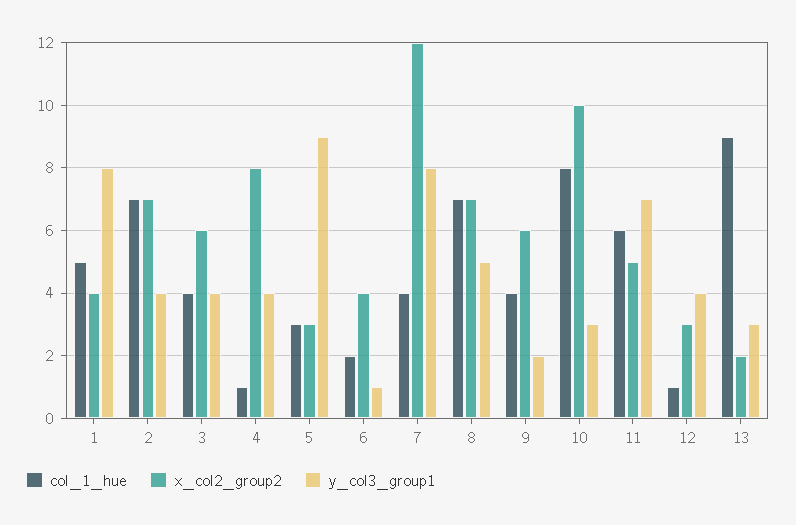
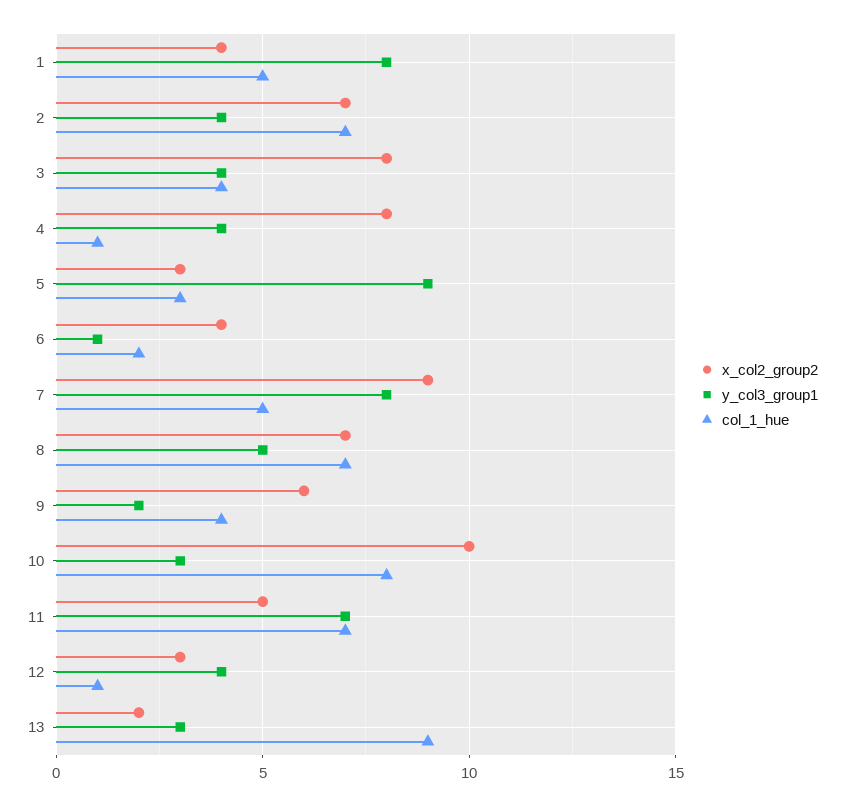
  {
    "col_1_hue": {
      "1": 5,
      "2": 7,
      "3": 4,
      "4": 1,
      "5": 3,
      "6": 2,
-     "7": 4,
+     "7": 5,
      "8": 7,
      "9": 4,
      "10": 8,
-     "11": 6,
+     "11": 7,
      "12": 1,
      "13": 9
    },
    "x_col2_group2": {
      "1": 4,
      "2": 7,
-     "3": 6,
+     "3": 8,
      "4": 8,
      "5": 3,
      "6": 4,
-     "7": 12,
+     "7": 9,
      "8": 7,
      "9": 6,
      "10": 10,
      "11": 5,
      "12": 3,
      "13": 2
    },
    "y_col3_group1": {
      "1": 8,
      "2": 4,
      "3": 4,
      "4": 4,
      "5": 9,
      "6": 1,
      "7": 8,
      "8": 5,
      "9": 2,
      "10": 3,
      "11": 7,
      "12": 4,
      "13": 3
    }
  }

